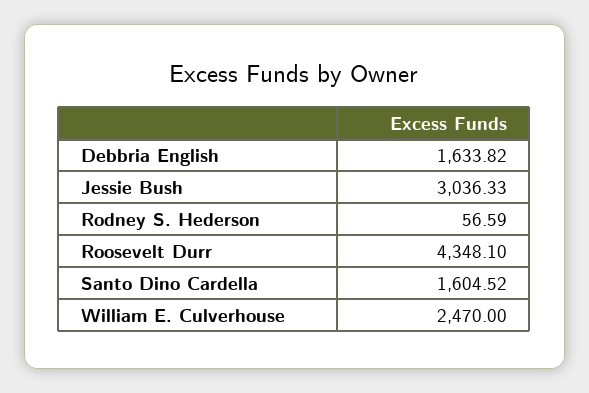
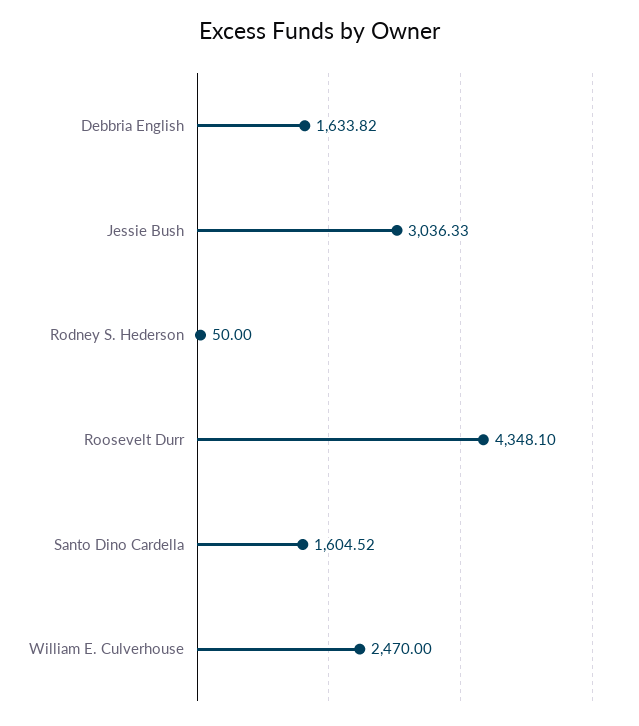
  {
    "Debbria English": 1633.82,
    "Jessie Bush": 3036.33,
-   "Rodney S. Hederson": 56.59,
+   "Rodney S. Hederson": 50,
    "Roosevelt Durr": 4348.1,
    "Santo Dino Cardella": 1604.52,
    "William E. Culverhouse": 2470
  }

